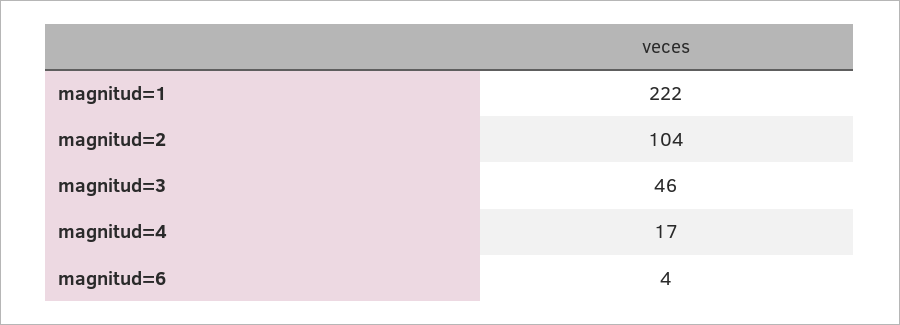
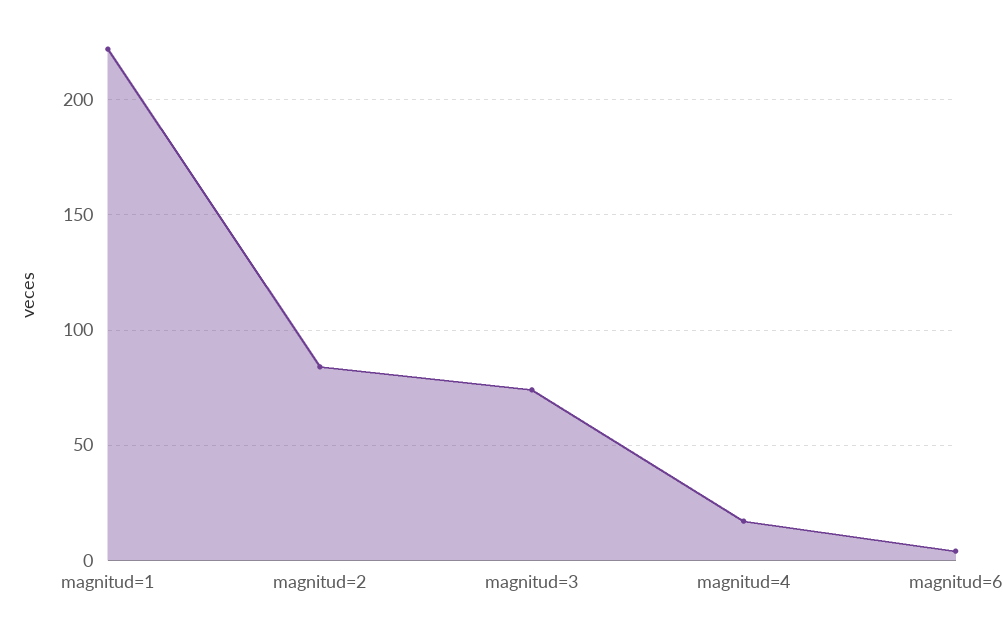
  {
    "magnitud=1": 222,
-   "magnitud=2": 104,
+   "magnitud=2": 85,
-   "magnitud=3": 46,
+   "magnitud=3": 75,
    "magnitud=4": 17,
    "magnitud=6": 4
  }

